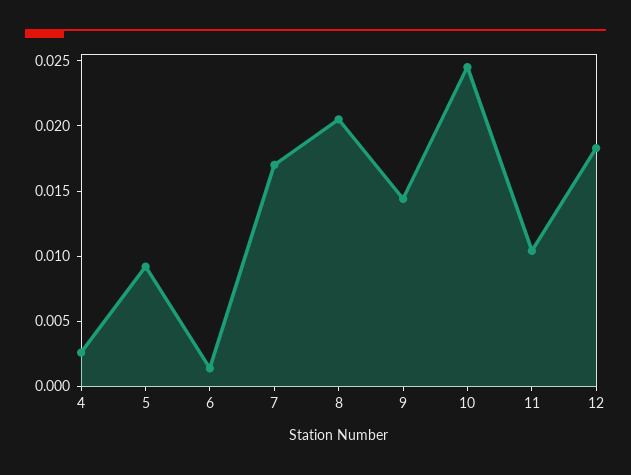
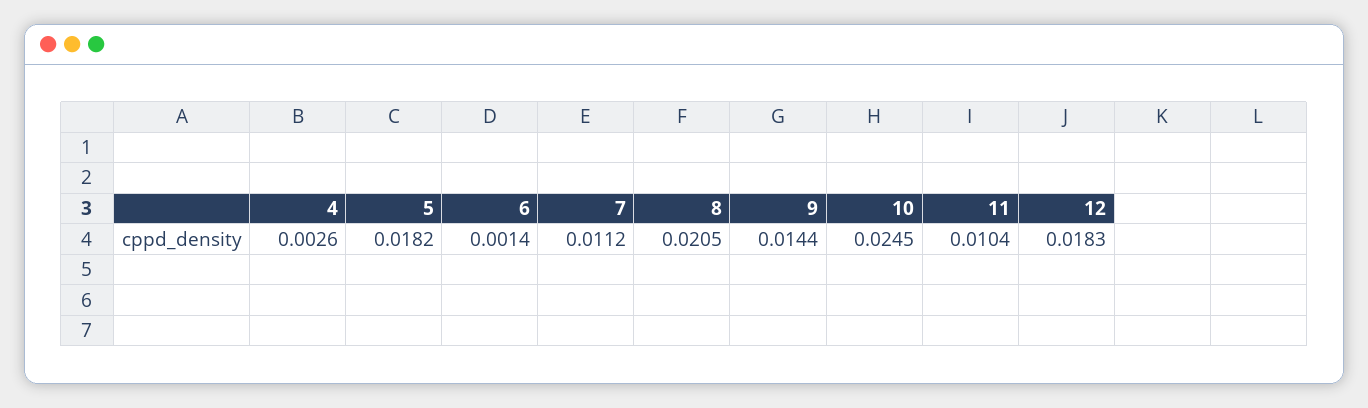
  {
    "4": 0.0026,
-   "5": 0.009,
+   "5": 0.0182,
    "6": 0.0014,
-   "7": 0.017,
+   "7": 0.0112,
    "8": 0.0205,
    "9": 0.0144,
    "10": 0.0245,
    "11": 0.0104,
    "12": 0.0183
  }

